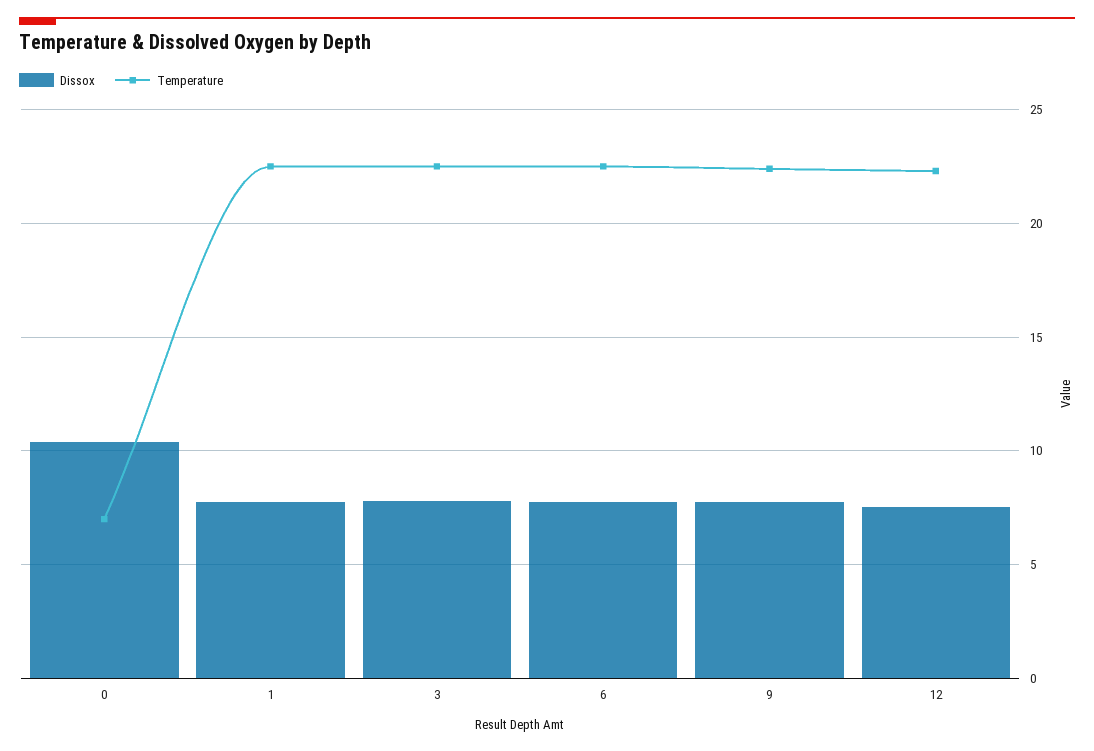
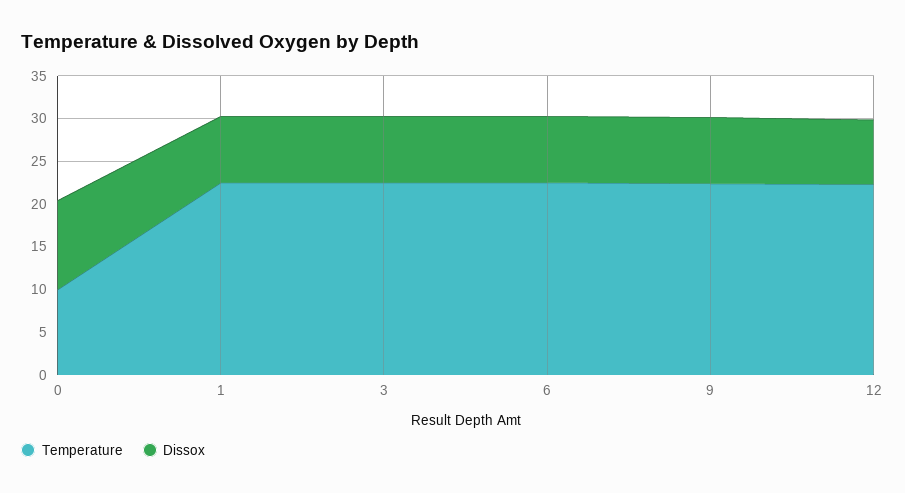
  {
    "Dissox": {
      "0": 10.5,
      "1": 8,
      "3": 8,
      "6": 8,
      "9": 8,
      "12": 7.5
    },
    "Temperature": {
-     "0": 7,
+     "0": 10,
      "1": 22.5,
      "3": 22.5,
      "6": 22.5,
      "9": 22.5,
      "12": 22.5
    }
  }

